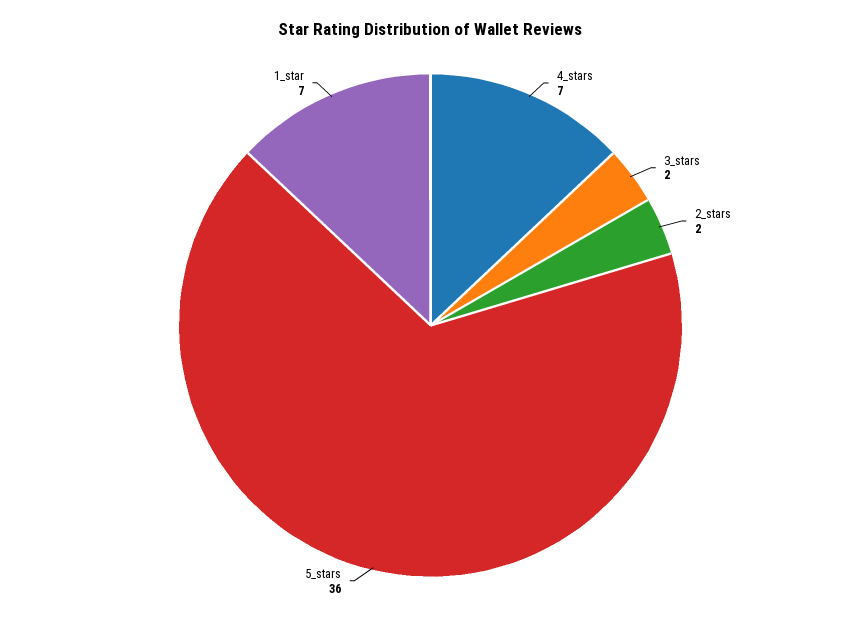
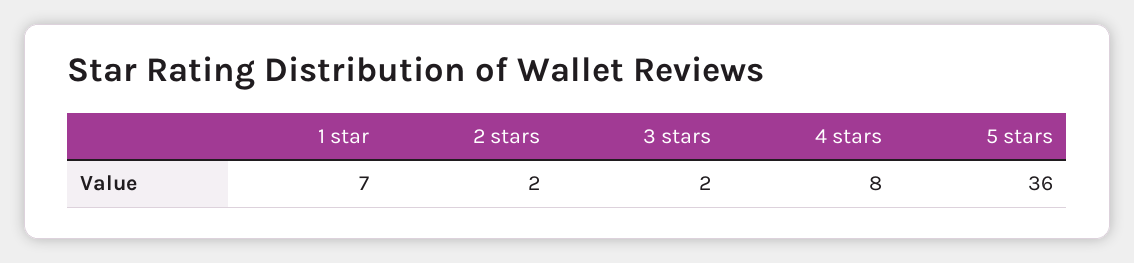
  {
-   "4_stars": 7,
+   "4_stars": 8,
    "3_stars": 2,
    "2_stars": 2,
    "5_stars": 36,
    "1_star": 7
  }

